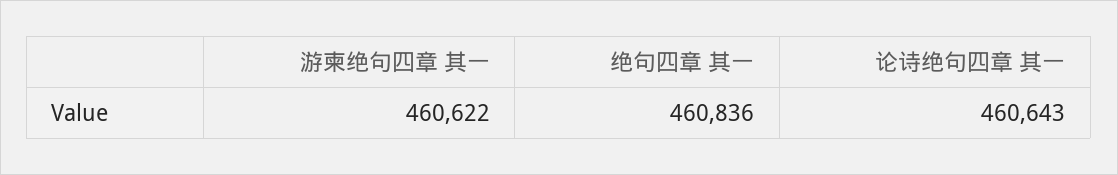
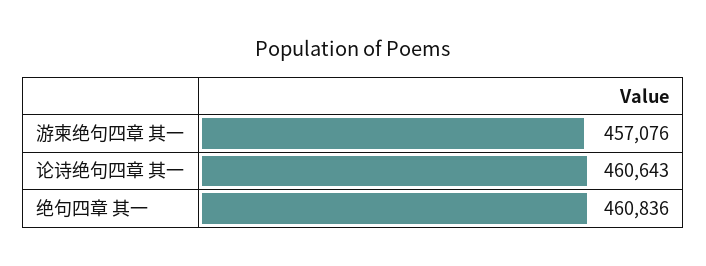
  {
-   "游柬绝句四章 其一": 460622,
+   "游柬绝句四章 其一": 457076,
    "绝句四章 其一": 460836,
    "论诗绝句四章 其一": 460643
  }

